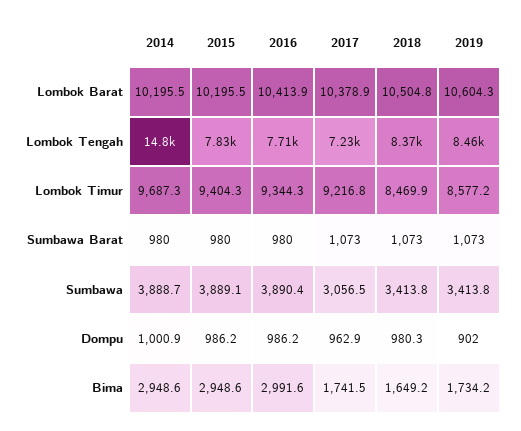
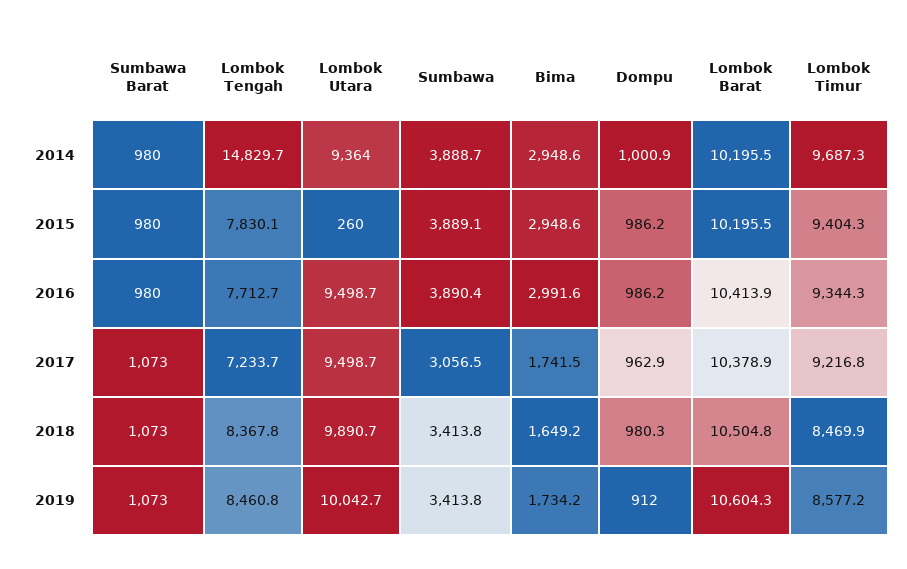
  {
    "2014": {
      "Lombok Barat": 10195.5,
      "Lombok Tengah": 14829.7,
      "Lombok Timur": 9687.3,
      "Sumbawa Barat": 980,
      "Sumbawa": 3888.7,
      "Dompu": 1000.9,
-     "Bima": 2948.6
+     "Bima": 2948.6,
+     "Lombok Utara": 9364
    },
    "2015": {
      "Lombok Barat": 10195.5,
      "Lombok Tengah": 7830.1,
      "Lombok Timur": 9404.3,
      "Sumbawa Barat": 980,
      "Sumbawa": 3889.1,
      "Dompu": 986.2,
-     "Bima": 2948.6
+     "Bima": 2948.6,
+     "Lombok Utara": 260
    },
    "2016": {
      "Lombok Barat": 10413.9,
      "Lombok Tengah": 7712.7,
      "Lombok Timur": 9344.3,
      "Sumbawa Barat": 980,
      "Sumbawa": 3890.4,
      "Dompu": 986.2,
-     "Bima": 2991.6
+     "Bima": 2991.6,
+     "Lombok Utara": 9498.7
    },
    "2017": {
      "Lombok Barat": 10378.9,
      "Lombok Tengah": 7233.7,
      "Lombok Timur": 9216.8,
      "Sumbawa Barat": 1073,
      "Sumbawa": 3056.5,
      "Dompu": 962.9,
-     "Bima": 1741.5
+     "Bima": 1741.5,
+     "Lombok Utara": 9498.7
    },
    "2018": {
      "Lombok Barat": 10504.8,
      "Lombok Tengah": 8367.8,
      "Lombok Timur": 8469.9,
      "Sumbawa Barat": 1073,
      "Sumbawa": 3413.8,
      "Dompu": 980.3,
-     "Bima": 1649.2
+     "Bima": 1649.2,
+     "Lombok Utara": 9890.7
    },
    "2019": {
      "Lombok Barat": 10604.3,
      "Lombok Tengah": 8460.8,
      "Lombok Timur": 8577.2,
      "Sumbawa Barat": 1073,
      "Sumbawa": 3413.8,
-     "Dompu": 902,
+     "Dompu": 912,
-     "Bima": 1734.2
+     "Bima": 1734.2,
+     "Lombok Utara": 10042.7
    }
  }

